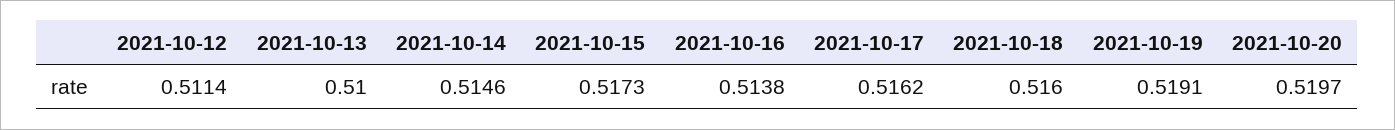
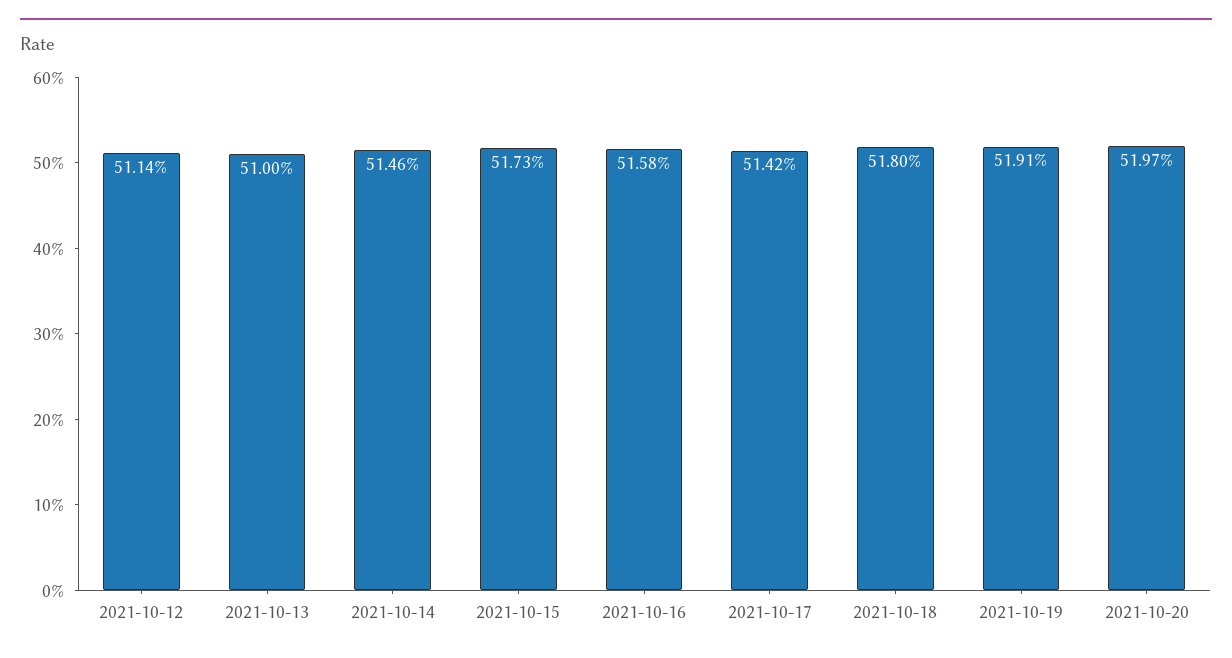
  {
    "2021-10-12": 0.5114,
    "2021-10-13": 0.51,
    "2021-10-14": 0.5146,
    "2021-10-15": 0.5173,
-   "2021-10-16": 0.5138,
+   "2021-10-16": 0.5158,
-   "2021-10-17": 0.5162,
+   "2021-10-17": 0.5142,
-   "2021-10-18": 0.516,
+   "2021-10-18": 0.518,
    "2021-10-19": 0.5191,
    "2021-10-20": 0.5197
  }

